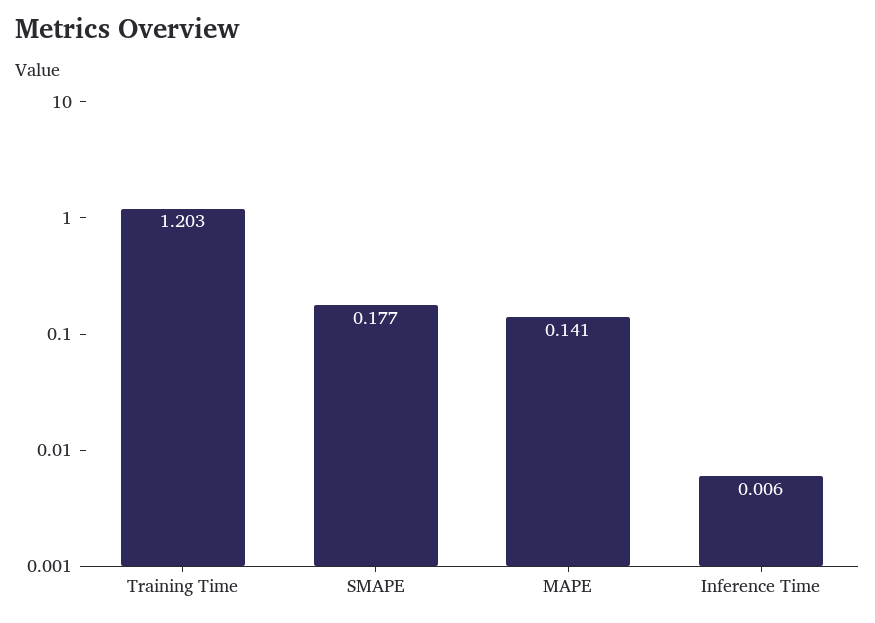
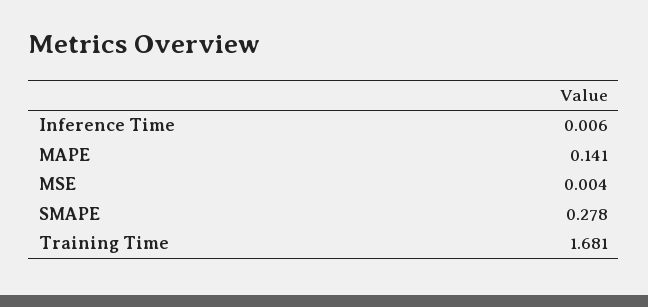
  {
-   "Training Time": 1.203,
+   "Training Time": 1.681,
-   "SMAPE": 0.177,
+   "SMAPE": 0.278,
    "MAPE": 0.141,
-   "Inference Time": 0.006
+   "Inference Time": 0.006,
+   "MSE": 0.004
  }

